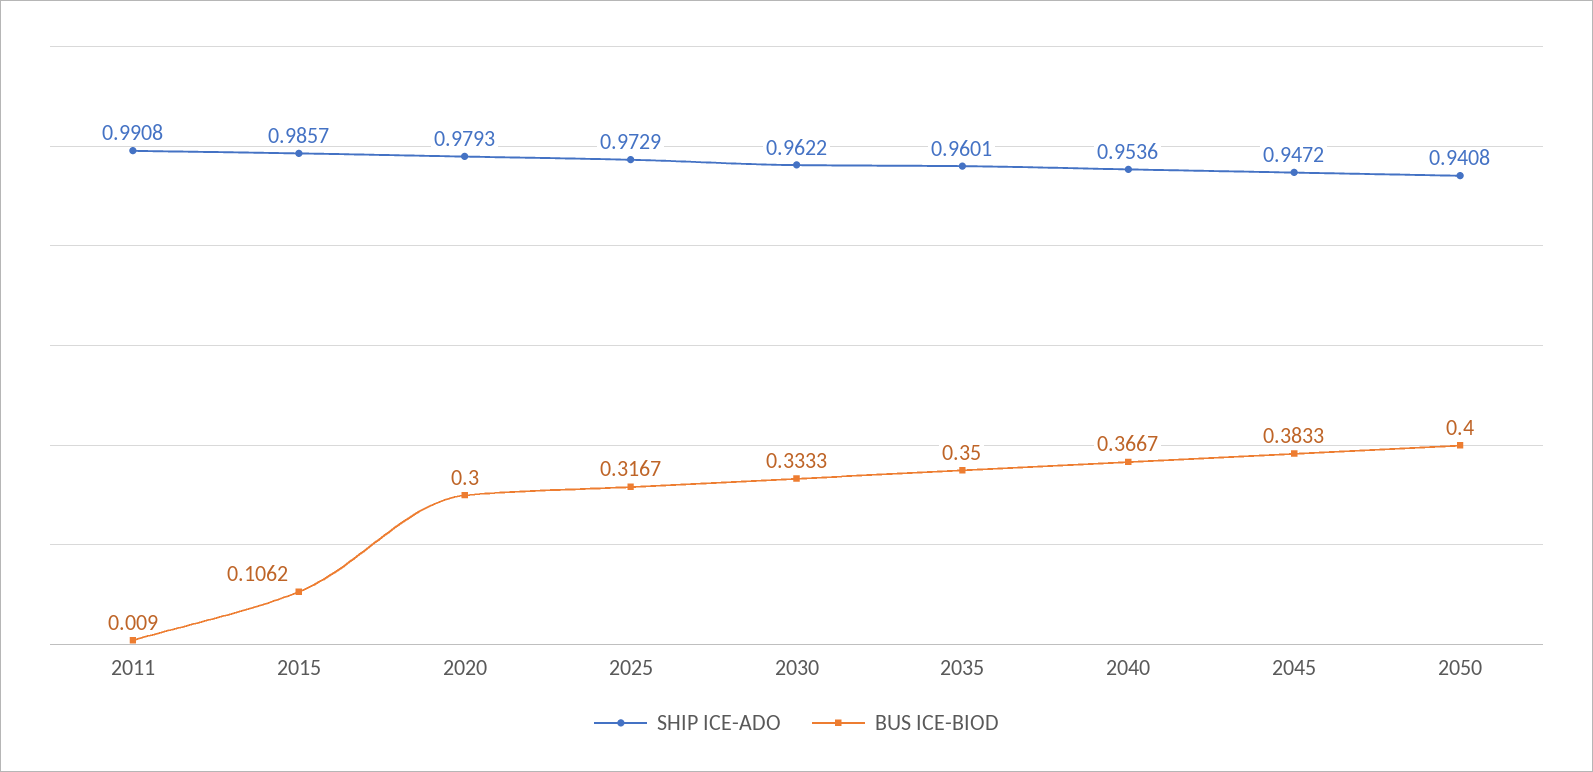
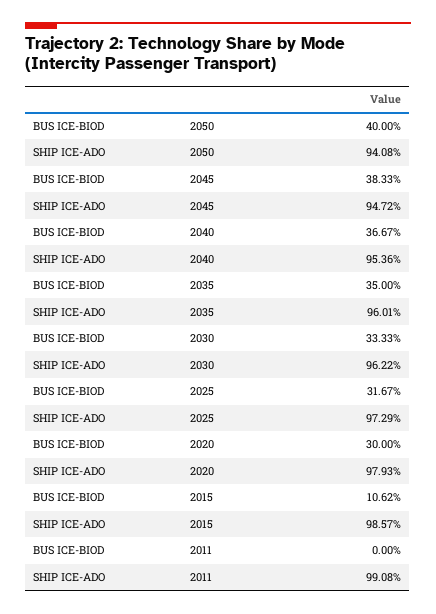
  {
    "SHIP ICE-ADO": {
      "2011": 0.9908,
      "2015": 0.9857,
      "2020": 0.9793,
      "2025": 0.9729,
      "2030": 0.9622,
      "2035": 0.9601,
      "2040": 0.9536,
      "2045": 0.9472,
      "2050": 0.9408
    },
    "BUS ICE-BIOD": {
-     "2011": 0.009,
+     "2011": 0,
      "2015": 0.1062,
      "2020": 0.3,
      "2025": 0.3167,
      "2030": 0.3333,
      "2035": 0.35,
      "2040": 0.3667,
      "2045": 0.3833,
      "2050": 0.4
    }
  }

